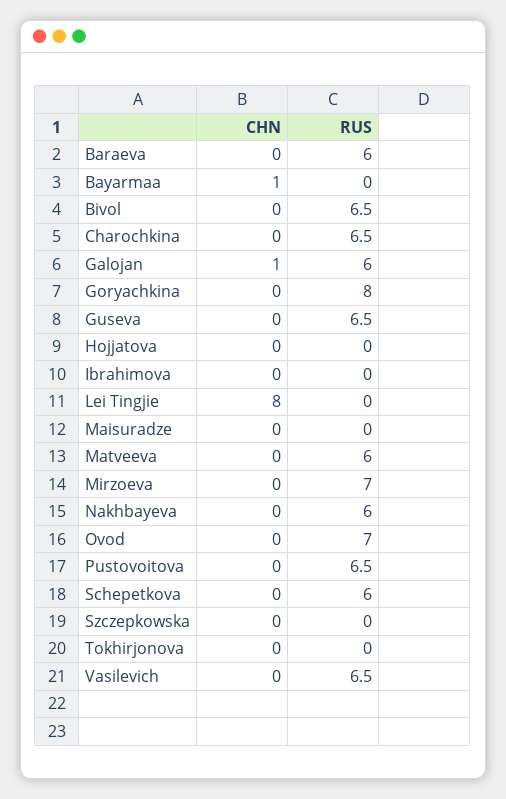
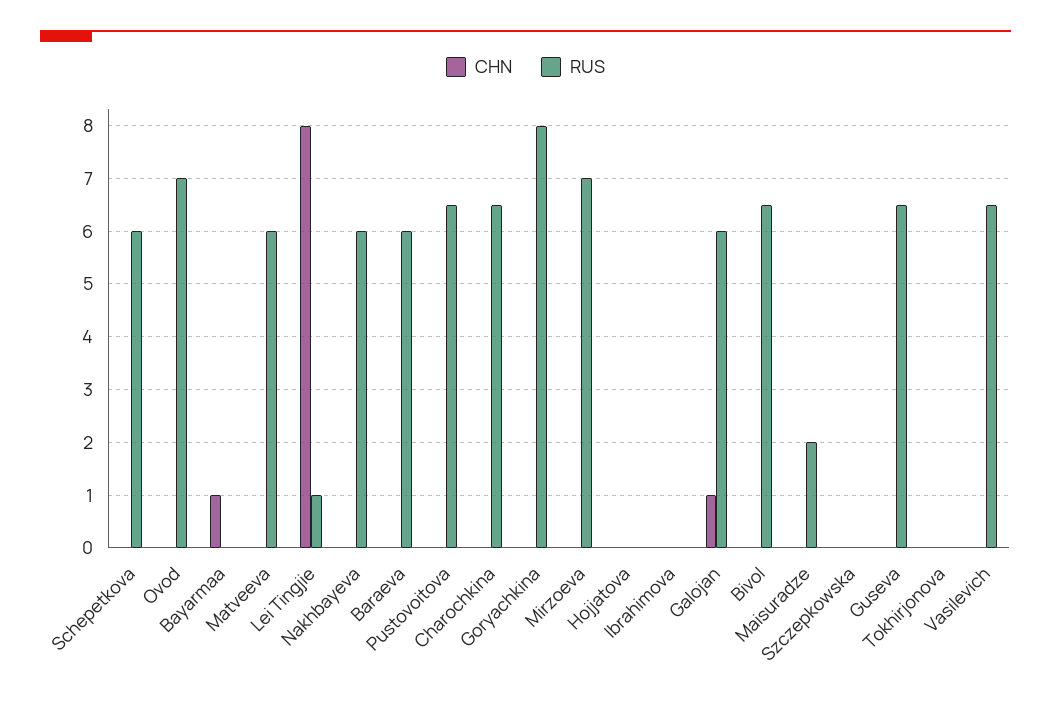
  {
    "CHN": {
      "Baraeva": 0,
      "Bayarmaa": 1,
      "Bivol": 0,
      "Charochkina": 0,
      "Galojan": 1,
      "Goryachkina": 0,
      "Guseva": 0,
      "Hojjatova": 0,
      "Ibrahimova": 0,
      "Lei Tingjie": 8,
      "Maisuradze": 0,
      "Matveeva": 0,
      "Mirzoeva": 0,
      "Nakhbayeva": 0,
      "Ovod": 0,
      "Pustovoitova": 0,
      "Schepetkova": 0,
      "Szczepkowska": 0,
      "Tokhirjonova": 0,
      "Vasilevich": 0
    },
    "RUS": {
      "Baraeva": 6,
      "Bayarmaa": 0,
      "Bivol": 6.5,
      "Charochkina": 6.5,
      "Galojan": 6,
      "Goryachkina": 8,
      "Guseva": 6.5,
      "Hojjatova": 0,
      "Ibrahimova": 0,
-     "Lei Tingjie": 0,
+     "Lei Tingjie": 1,
-     "Maisuradze": 0,
+     "Maisuradze": 2,
      "Matveeva": 6,
      "Mirzoeva": 7,
      "Nakhbayeva": 6,
      "Ovod": 7,
      "Pustovoitova": 6.5,
      "Schepetkova": 6,
      "Szczepkowska": 0,
      "Tokhirjonova": 0,
      "Vasilevich": 6.5
    }
  }

